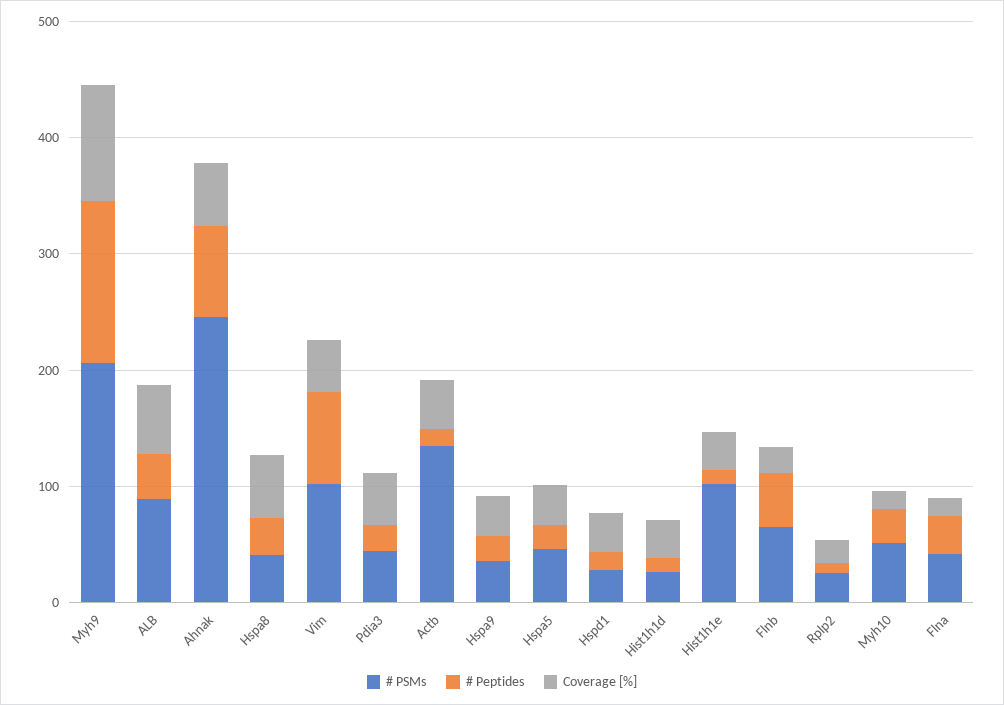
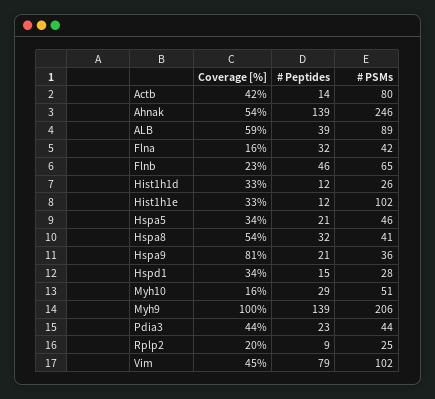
  {
    "# PSMs": {
      "Myh9": 206,
      "ALB": 89,
      "Ahnak": 246,
      "Hspa8": 41,
      "Vim": 102,
      "Pdia3": 44,
-     "Actb": 140,
+     "Actb": 80,
      "Hspa9": 36,
      "Hspa5": 46,
      "Hspd1": 28,
      "Hist1h1d": 26,
      "Hist1h1e": 102,
      "Flnb": 65,
      "Rplp2": 25,
      "Myh10": 51,
      "Flna": 42
    },
    "# Peptides": {
      "Myh9": 139,
      "ALB": 39,
-     "Ahnak": 80,
+     "Ahnak": 139,
      "Hspa8": 32,
      "Vim": 79,
      "Pdia3": 23,
      "Actb": 14,
      "Hspa9": 21,
      "Hspa5": 21,
      "Hspd1": 15,
      "Hist1h1d": 12,
      "Hist1h1e": 12,
      "Flnb": 46,
      "Rplp2": 9,
      "Myh10": 29,
      "Flna": 32
    },
    "Coverage [%]": {
      "Myh9": 100,
      "ALB": 59,
      "Ahnak": 54,
      "Hspa8": 54,
      "Vim": 45,
      "Pdia3": 44,
      "Actb": 42,
-     "Hspa9": 40,
+     "Hspa9": 81,
      "Hspa5": 34,
      "Hspd1": 34,
      "Hist1h1d": 33,
      "Hist1h1e": 33,
      "Flnb": 23,
      "Rplp2": 20,
      "Myh10": 16,
      "Flna": 16
    }
  }

